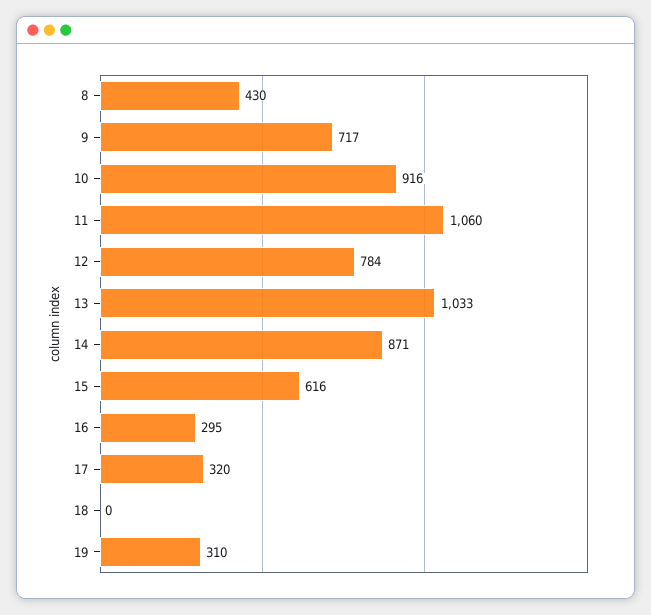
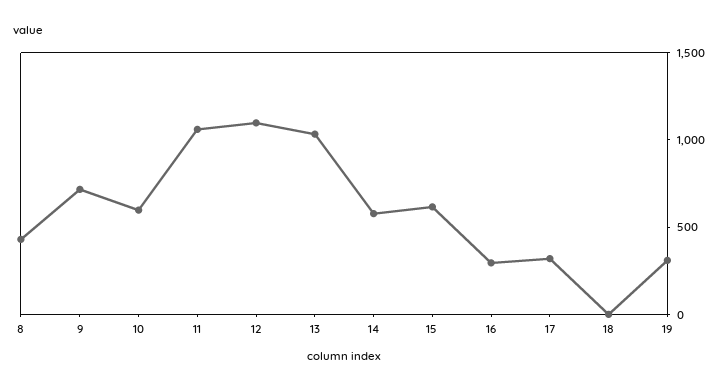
  {
    "8": 430,
    "9": 717,
-   "10": 916,
+   "10": 600,
    "11": 1060,
-   "12": 784,
+   "12": 1100,
    "13": 1033,
-   "14": 871,
+   "14": 600,
    "15": 616,
    "16": 295,
    "17": 320,
    "18": 0,
    "19": 310
  }

